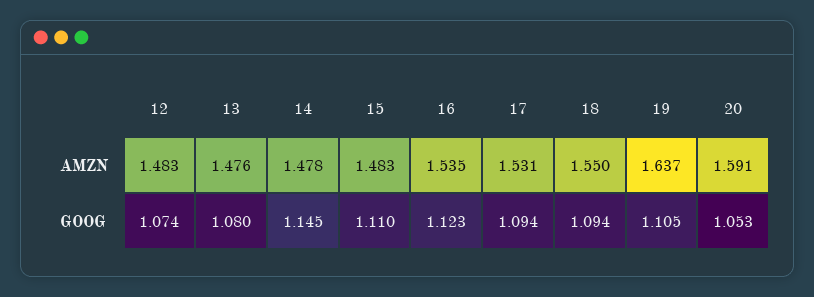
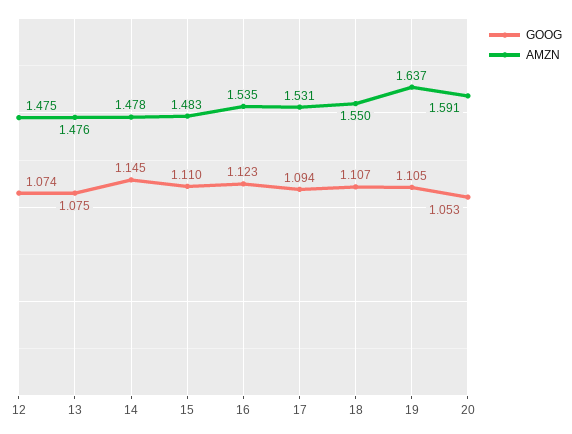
  {
    "AMZN": {
-     "12": 1.483,
+     "12": 1.475,
      "13": 1.476,
      "14": 1.478,
      "15": 1.483,
      "16": 1.535,
      "17": 1.531,
      "18": 1.55,
      "19": 1.637,
      "20": 1.591
    },
    "GOOG": {
      "12": 1.074,
-     "13": 1.08,
+     "13": 1.075,
      "14": 1.145,
      "15": 1.11,
      "16": 1.123,
      "17": 1.094,
-     "18": 1.094,
+     "18": 1.107,
      "19": 1.105,
      "20": 1.053
    }
  }

